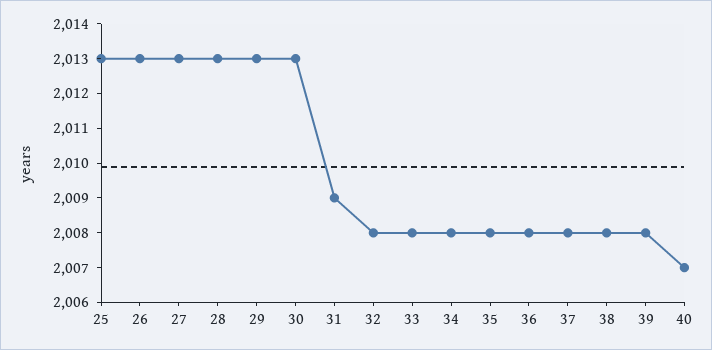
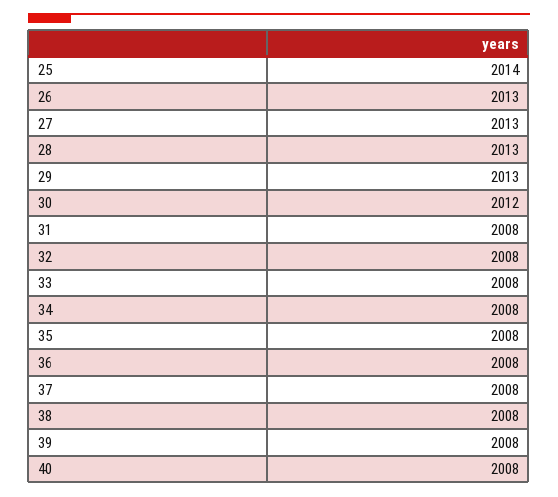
  {
-   "25": 2013,
+   "25": 2014,
    "26": 2013,
    "27": 2013,
    "28": 2013,
    "29": 2013,
-   "30": 2013,
+   "30": 2012,
-   "31": 2009,
+   "31": 2008,
    "32": 2008,
    "33": 2008,
    "34": 2008,
    "35": 2008,
    "36": 2008,
    "37": 2008,
    "38": 2008,
    "39": 2008,
-   "40": 2007
+   "40": 2008
  }

